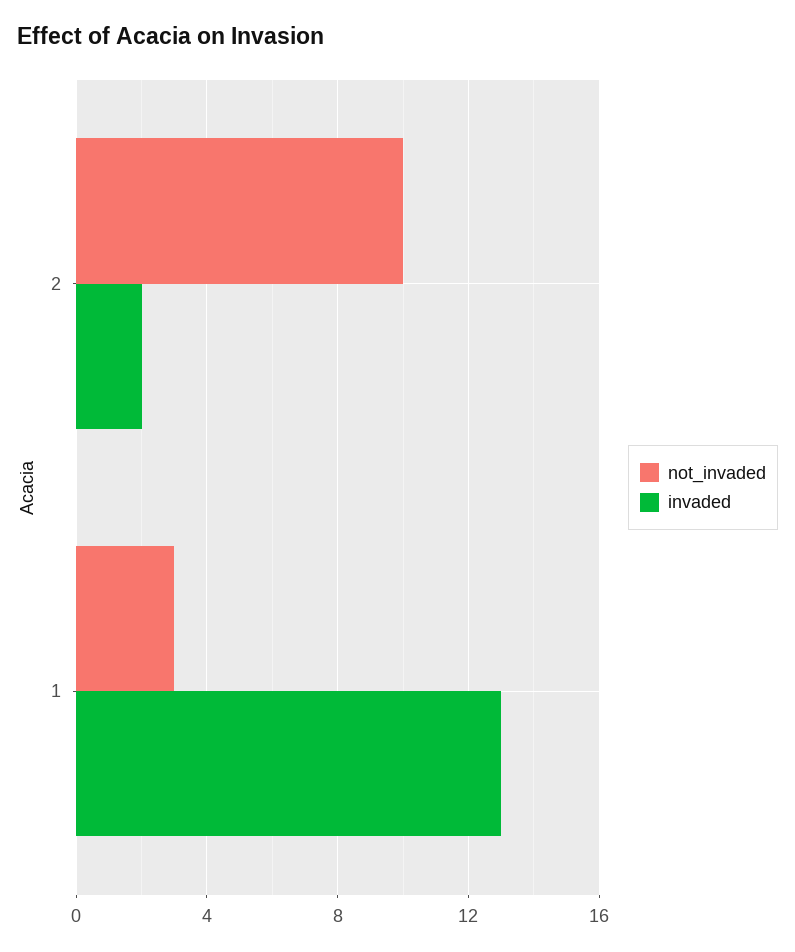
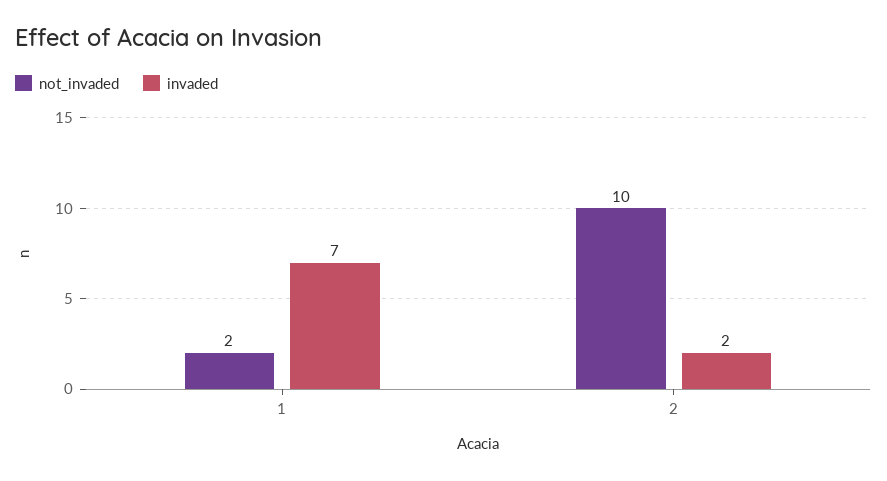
  {
    "not_invaded": {
      "2": 10,
-     "1": 3
+     "1": 2
    },
    "invaded": {
      "2": 2,
-     "1": 13
+     "1": 7
    }
  }

